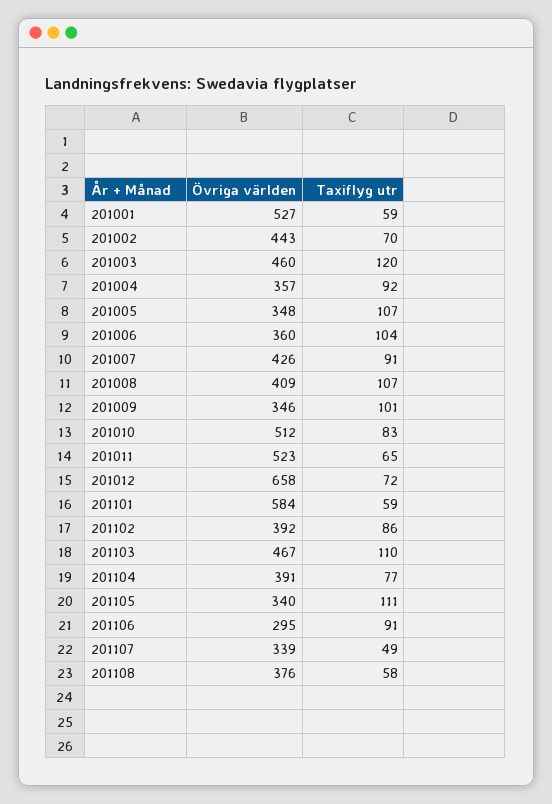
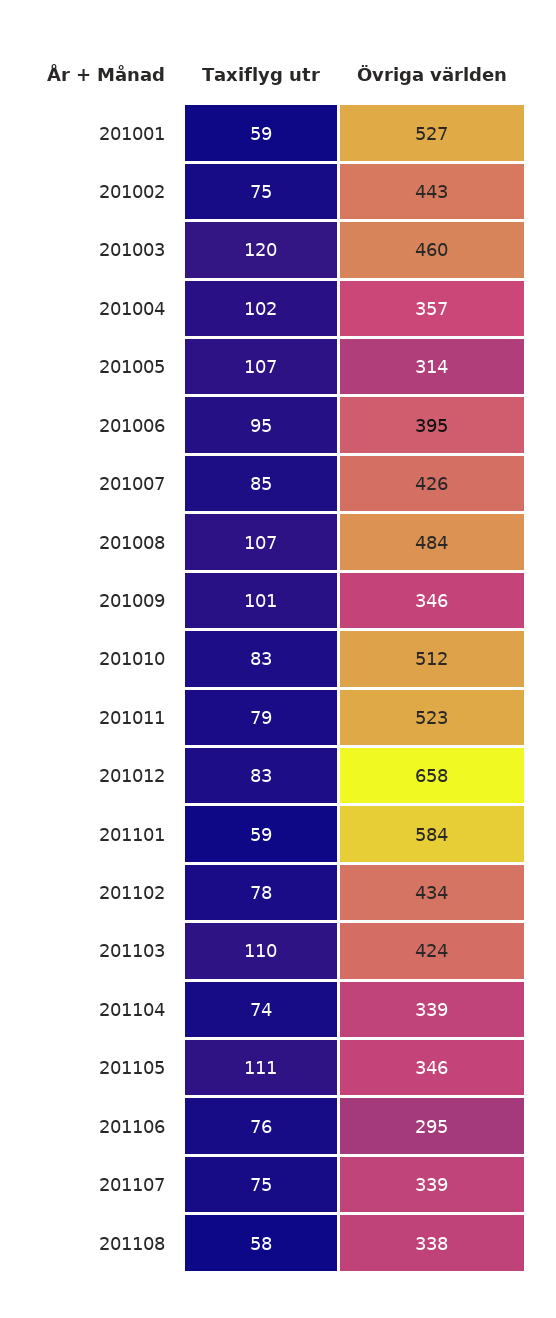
  {
    "Övriga världen": {
      "201001": 527,
      "201002": 443,
      "201003": 460,
      "201004": 357,
-     "201005": 348,
+     "201005": 314,
-     "201006": 360,
+     "201006": 395,
      "201007": 426,
-     "201008": 409,
+     "201008": 484,
      "201009": 346,
      "201010": 512,
      "201011": 523,
      "201012": 658,
      "201101": 584,
-     "201102": 392,
+     "201102": 434,
-     "201103": 467,
+     "201103": 424,
-     "201104": 391,
+     "201104": 339,
-     "201105": 340,
+     "201105": 346,
      "201106": 295,
      "201107": 339,
-     "201108": 376
+     "201108": 338
    },
    "Taxiflyg utr": {
      "201001": 59,
-     "201002": 70,
+     "201002": 75,
      "201003": 120,
-     "201004": 92,
+     "201004": 102,
      "201005": 107,
-     "201006": 104,
+     "201006": 95,
-     "201007": 91,
+     "201007": 85,
      "201008": 107,
      "201009": 101,
      "201010": 83,
-     "201011": 65,
+     "201011": 79,
-     "201012": 72,
+     "201012": 83,
      "201101": 59,
-     "201102": 86,
+     "201102": 78,
      "201103": 110,
-     "201104": 77,
+     "201104": 74,
      "201105": 111,
-     "201106": 91,
+     "201106": 76,
-     "201107": 49,
+     "201107": 75,
      "201108": 58
    }
  }

